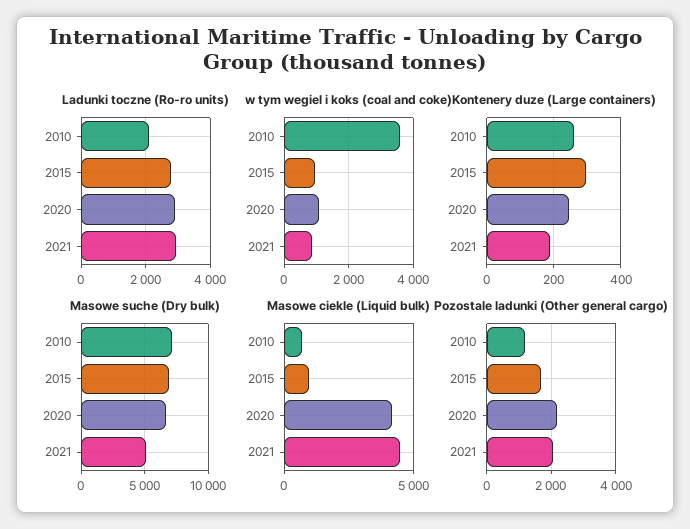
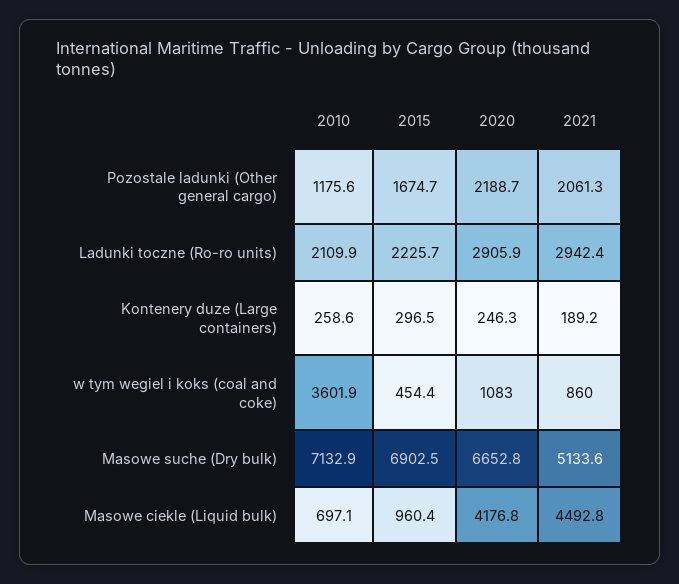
  {
    "Ladunki toczne (Ro-ro units)": {
      "2010": 2109.9,
-     "2015": 2800,
+     "2015": 2225.7,
      "2020": 2905.9,
      "2021": 2942.4
    },
    "w tym wegiel i koks (coal and coke)": {
      "2010": 3601.9,
-     "2015": 1000,
+     "2015": 454.4,
      "2020": 1083,
      "2021": 860
    },
    "Kontenery duze (Large containers)": {
      "2010": 258.6,
      "2015": 296.5,
      "2020": 246.3,
      "2021": 189.2
    },
    "Masowe suche (Dry bulk)": {
      "2010": 7132.9,
      "2015": 6902.5,
      "2020": 6652.8,
      "2021": 5133.6
    },
    "Masowe ciekle (Liquid bulk)": {
      "2010": 697.1,
      "2015": 960.4,
      "2020": 4176.8,
      "2021": 4492.8
    },
    "Pozostale ladunki (Other general cargo)": {
      "2010": 1175.6,
      "2015": 1674.7,
      "2020": 2188.7,
      "2021": 2061.3
    }
  }

